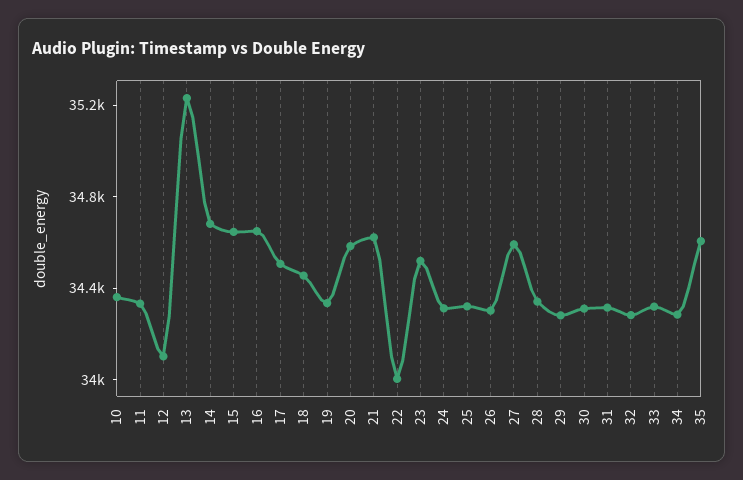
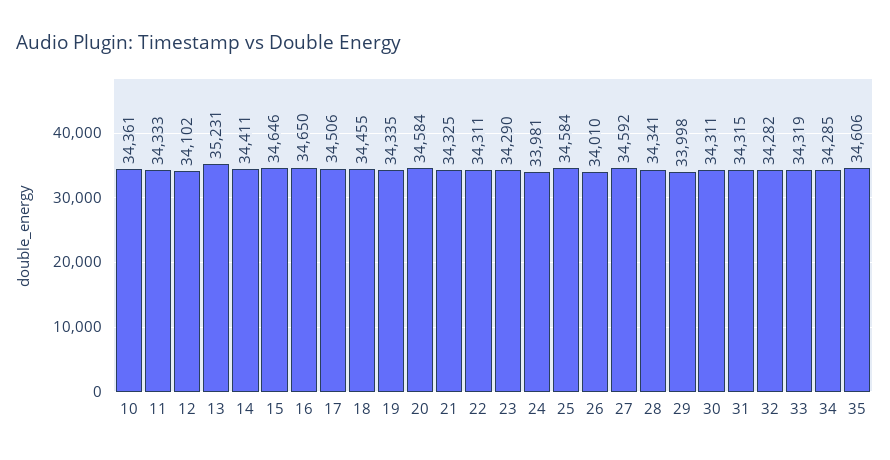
  {
    "10": 34361,
    "11": 34333,
    "12": 34102,
    "13": 35231,
-   "14": 34700,
+   "14": 34411,
    "15": 34646,
    "16": 34650,
    "17": 34506,
    "18": 34455,
    "19": 34335,
    "20": 34584,
-   "21": 34600,
+   "21": 34325,
-   "22": 34000,
+   "22": 34311,
-   "23": 34500,
+   "23": 34290,
-   "24": 34300,
+   "24": 33981,
-   "25": 34300,
+   "25": 34584,
-   "26": 34300,
+   "26": 34010,
    "27": 34592,
    "28": 34341,
-   "29": 34300,
+   "29": 33998,
    "30": 34311,
    "31": 34315,
    "32": 34282,
    "33": 34319,
    "34": 34285,
    "35": 34606
  }

